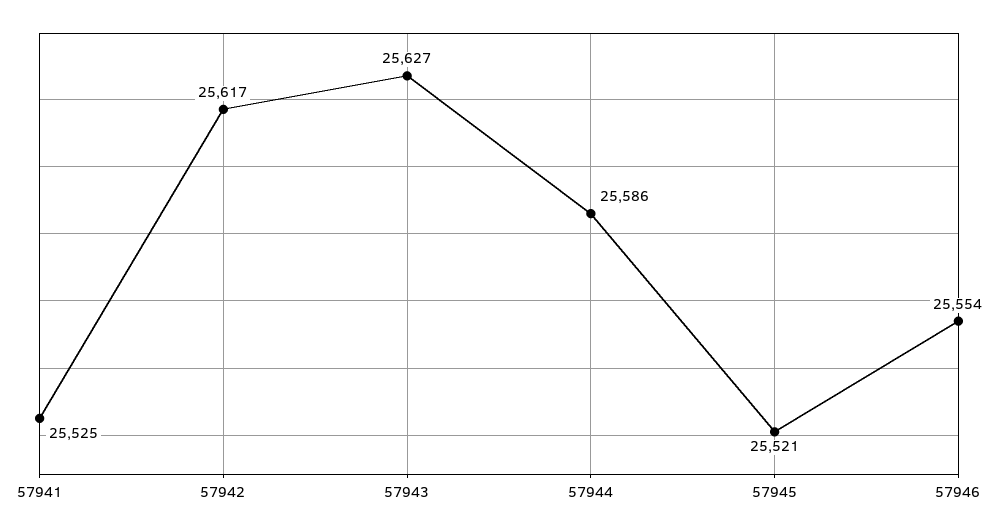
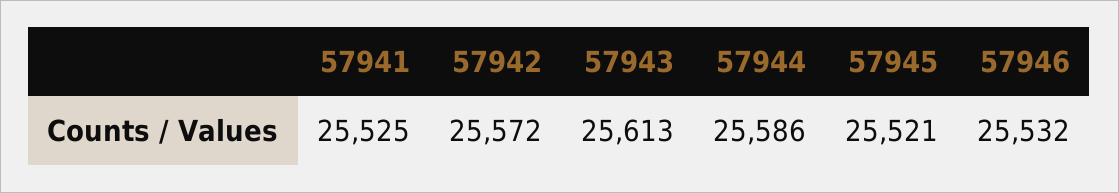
  {
    "57941": 25525,
-   "57942": 25617,
+   "57942": 25572,
-   "57943": 25627,
+   "57943": 25613,
    "57944": 25586,
    "57945": 25521,
-   "57946": 25554
+   "57946": 25532
  }

